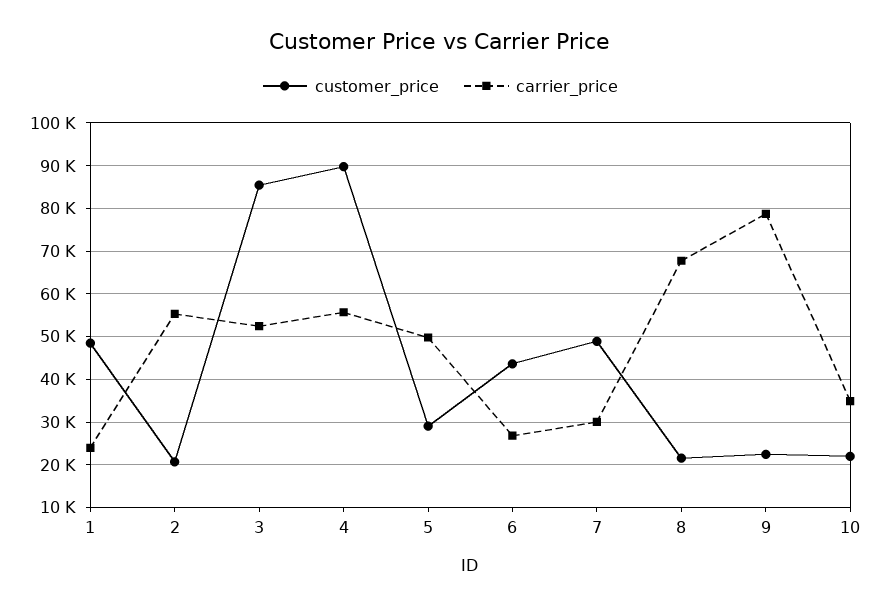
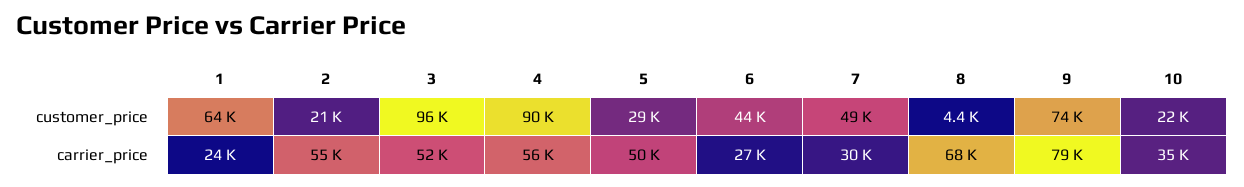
  {
    "customer_price": {
-     "1": 48000,
+     "1": 64000,
      "2": 21000,
-     "3": 86000,
+     "3": 96000,
      "4": 90000,
      "5": 29000,
      "6": 44000,
      "7": 49000,
-     "8": 22000,
+     "8": 4400,
-     "9": 22000,
+     "9": 74000,
      "10": 22000
    },
    "carrier_price": {
      "1": 24000,
      "2": 55000,
      "3": 52000,
      "4": 56000,
      "5": 50000,
      "6": 27000,
      "7": 30000,
      "8": 68000,
      "9": 79000,
      "10": 35000
    }
  }

